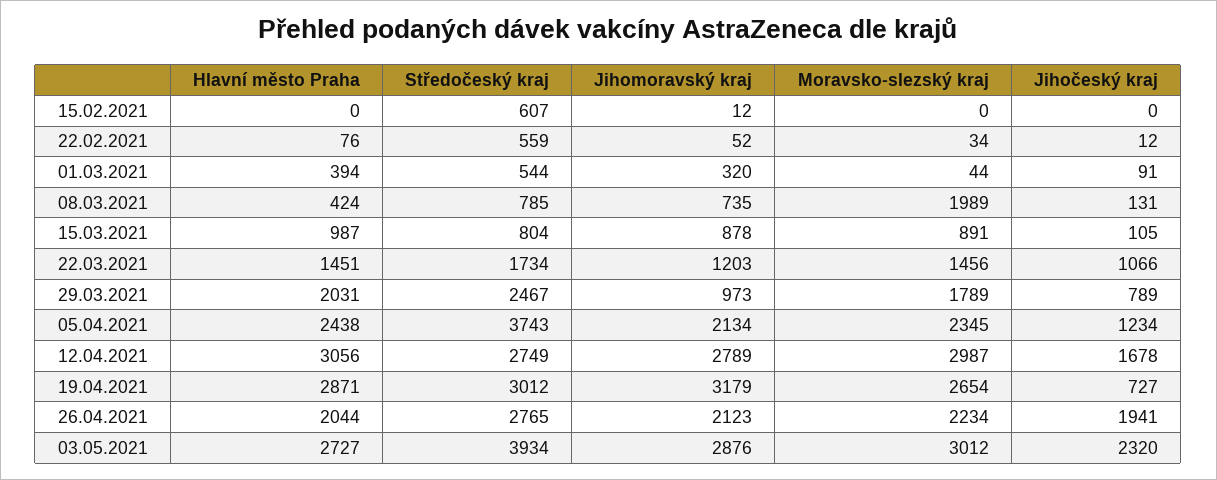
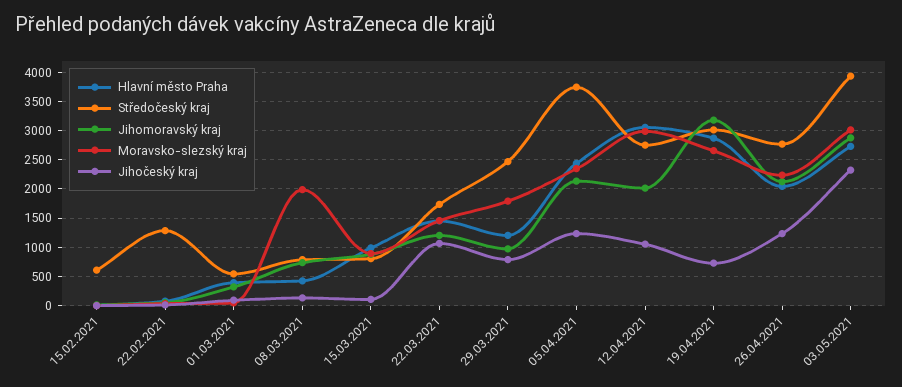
  {
    "Hlavní město Praha": {
      "15.02.2021": 0,
      "22.02.2021": 76,
      "01.03.2021": 394,
      "08.03.2021": 424,
      "15.03.2021": 987,
      "22.03.2021": 1451,
-     "29.03.2021": 2031,
+     "29.03.2021": 1250,
      "05.04.2021": 2438,
      "12.04.2021": 3056,
      "19.04.2021": 2871,
      "26.04.2021": 2044,
      "03.05.2021": 2727
    },
    "Středočeský kraj": {
      "15.02.2021": 607,
-     "22.02.2021": 559,
+     "22.02.2021": 1250,
      "01.03.2021": 544,
      "08.03.2021": 785,
      "15.03.2021": 804,
      "22.03.2021": 1734,
      "29.03.2021": 2467,
      "05.04.2021": 3743,
      "12.04.2021": 2749,
      "19.04.2021": 3012,
      "26.04.2021": 2765,
      "03.05.2021": 3934
    },
    "Jihomoravský kraj": {
      "15.02.2021": 12,
      "22.02.2021": 52,
      "01.03.2021": 320,
      "08.03.2021": 735,
      "15.03.2021": 878,
      "22.03.2021": 1203,
      "29.03.2021": 973,
      "05.04.2021": 2134,
-     "12.04.2021": 2789,
+     "12.04.2021": 2000,
      "19.04.2021": 3179,
      "26.04.2021": 2123,
      "03.05.2021": 2876
    },
    "Moravsko-slezský kraj": {
      "15.02.2021": 0,
      "22.02.2021": 34,
      "01.03.2021": 44,
      "08.03.2021": 1989,
      "15.03.2021": 891,
      "22.03.2021": 1456,
      "29.03.2021": 1789,
      "05.04.2021": 2345,
      "12.04.2021": 2987,
      "19.04.2021": 2654,
      "26.04.2021": 2234,
      "03.05.2021": 3012
    },
    "Jihočeský kraj": {
      "15.02.2021": 0,
      "22.02.2021": 12,
      "01.03.2021": 91,
      "08.03.2021": 131,
      "15.03.2021": 105,
      "22.03.2021": 1066,
      "29.03.2021": 789,
      "05.04.2021": 1234,
-     "12.04.2021": 1678,
+     "12.04.2021": 1000,
      "19.04.2021": 727,
-     "26.04.2021": 1941,
+     "26.04.2021": 1250,
      "03.05.2021": 2320
    }
  }

